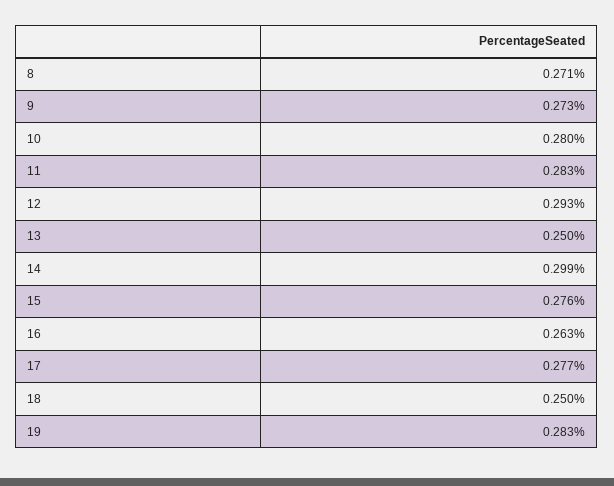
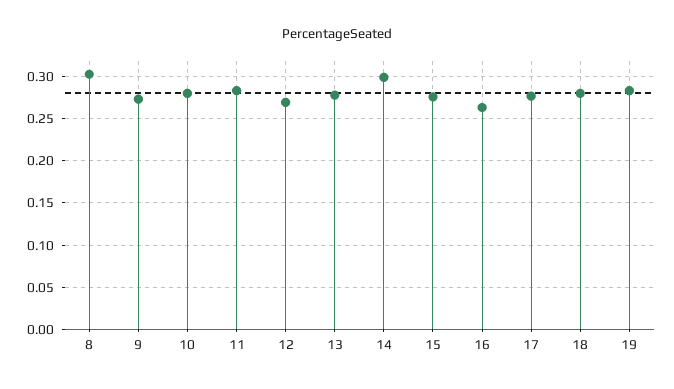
  {
-   "8": 0.271,
+   "8": 0.3,
    "9": 0.273,
    "10": 0.28,
    "11": 0.283,
-   "12": 0.293,
+   "12": 0.27,
-   "13": 0.25,
+   "13": 0.28,
    "14": 0.299,
    "15": 0.276,
    "16": 0.263,
    "17": 0.277,
-   "18": 0.25,
+   "18": 0.28,
    "19": 0.283
  }

